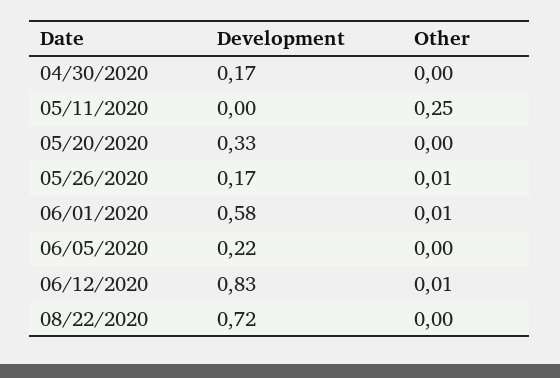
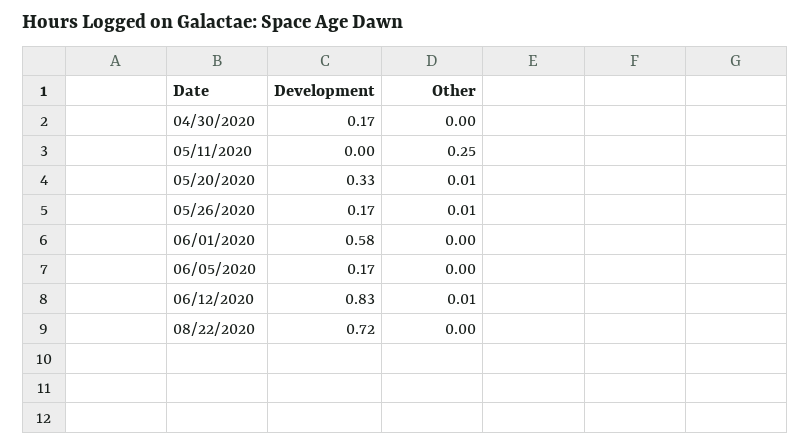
  {
    "Development": {
      "04/30/2020": 0.17,
      "05/11/2020": 0,
      "05/20/2020": 0.33,
      "05/26/2020": 0.17,
      "06/01/2020": 0.58,
-     "06/05/2020": 0.22,
+     "06/05/2020": 0.17,
      "06/12/2020": 0.83,
      "08/22/2020": 0.72
    },
    "Other": {
      "04/30/2020": 0,
      "05/11/2020": 0.25,
-     "05/20/2020": 0,
+     "05/20/2020": 0.01,
      "05/26/2020": 0.01,
-     "06/01/2020": 0.01,
+     "06/01/2020": 0,
      "06/05/2020": 0,
      "06/12/2020": 0.01,
      "08/22/2020": 0
    }
  }

